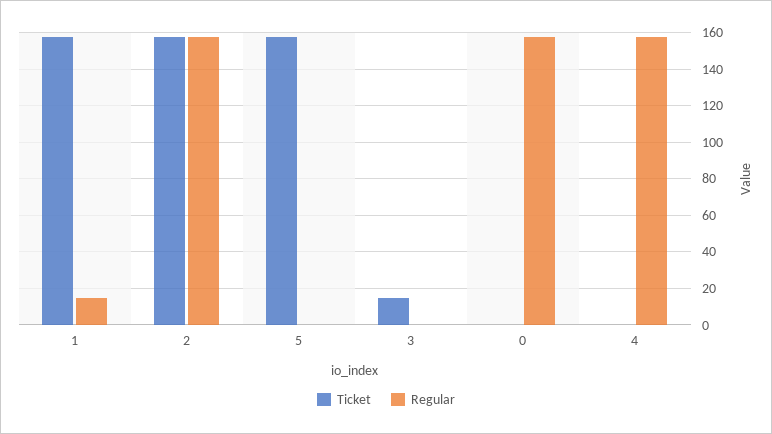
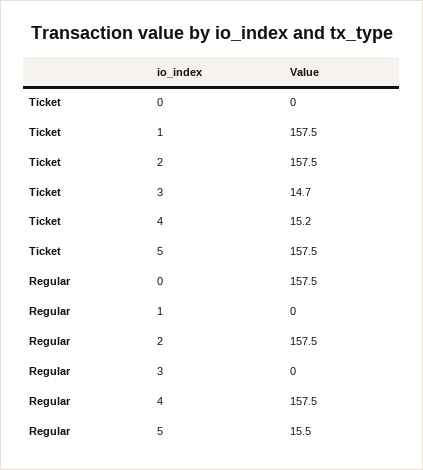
  {
    "Ticket": {
      "1": 157.5,
      "2": 157.5,
      "5": 157.5,
      "3": 14.7,
      "0": 0,
-     "4": 0
+     "4": 15.2
    },
    "Regular": {
-     "1": 15,
+     "1": 0,
      "2": 157.5,
-     "5": 0,
+     "5": 15.5,
      "3": 0,
      "0": 157.5,
      "4": 157.5
    }
  }

